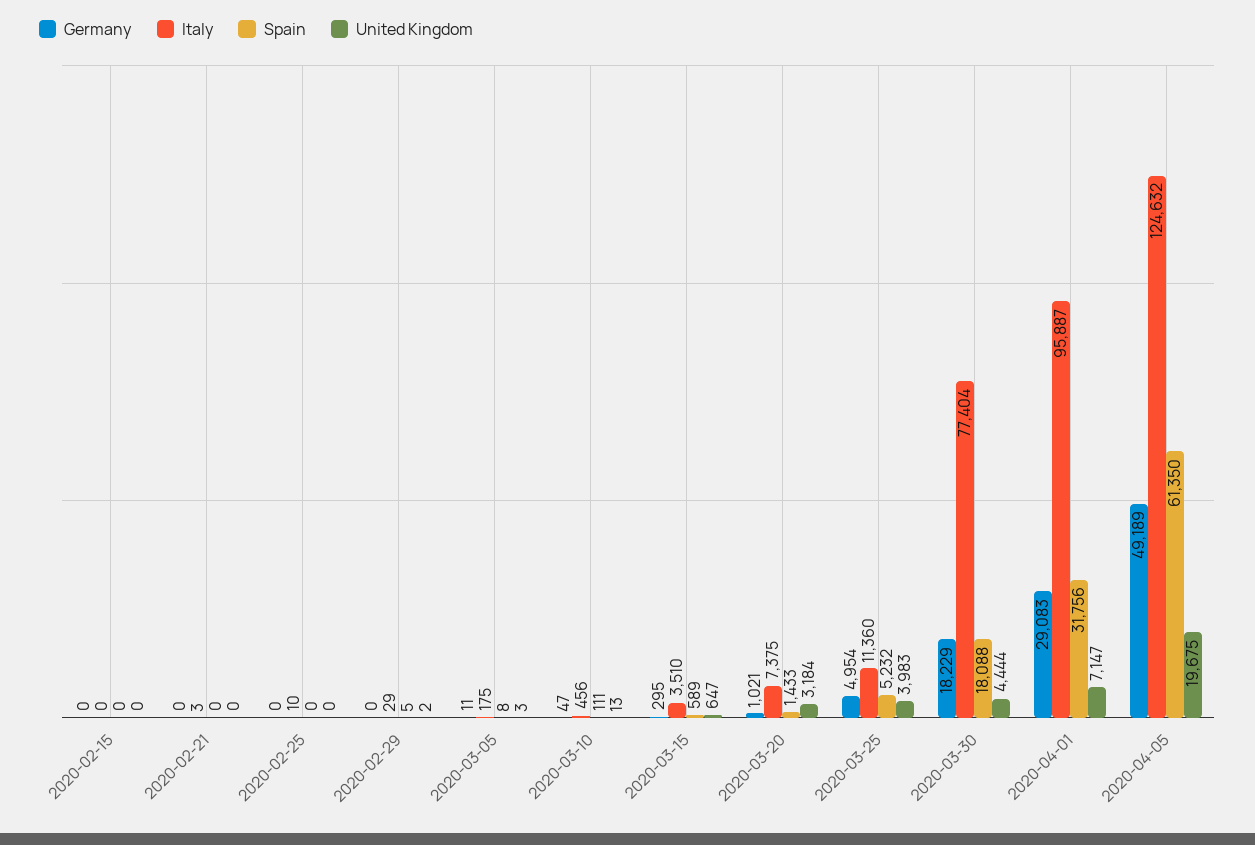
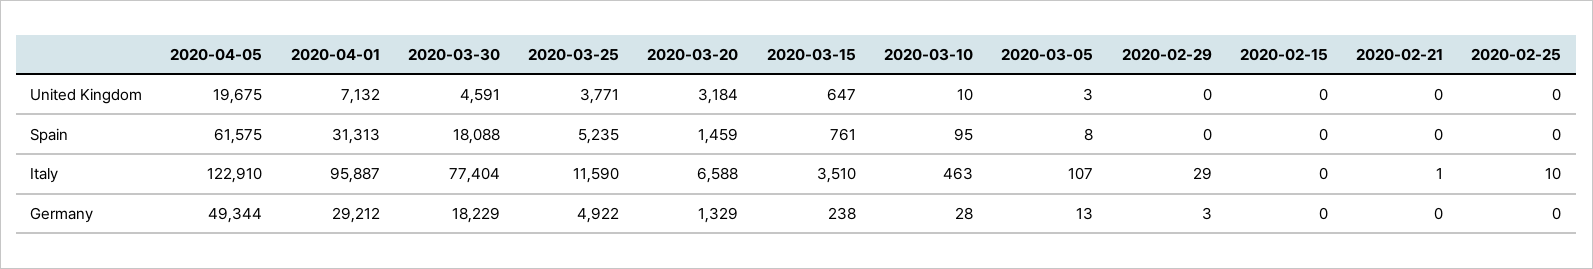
  {
    "Germany": {
      "2020-02-15": 0,
      "2020-02-21": 0,
      "2020-02-25": 0,
-     "2020-02-29": 0,
+     "2020-02-29": 3,
-     "2020-03-05": 11,
+     "2020-03-05": 13,
-     "2020-03-10": 47,
+     "2020-03-10": 28,
-     "2020-03-15": 295,
+     "2020-03-15": 238,
-     "2020-03-20": 1021,
+     "2020-03-20": 1329,
-     "2020-03-25": 4954,
+     "2020-03-25": 4922,
      "2020-03-30": 18229,
-     "2020-04-01": 29083,
+     "2020-04-01": 29212,
-     "2020-04-05": 49189
+     "2020-04-05": 49344
    },
    "Italy": {
      "2020-02-15": 0,
-     "2020-02-21": 3,
+     "2020-02-21": 1,
      "2020-02-25": 10,
      "2020-02-29": 29,
-     "2020-03-05": 175,
+     "2020-03-05": 107,
-     "2020-03-10": 456,
+     "2020-03-10": 463,
      "2020-03-15": 3510,
-     "2020-03-20": 7375,
+     "2020-03-20": 6588,
-     "2020-03-25": 11360,
+     "2020-03-25": 11590,
      "2020-03-30": 77404,
      "2020-04-01": 95887,
-     "2020-04-05": 124632
+     "2020-04-05": 122910
    },
    "Spain": {
      "2020-02-15": 0,
      "2020-02-21": 0,
      "2020-02-25": 0,
-     "2020-02-29": 5,
+     "2020-02-29": 0,
      "2020-03-05": 8,
-     "2020-03-10": 111,
+     "2020-03-10": 95,
-     "2020-03-15": 589,
+     "2020-03-15": 761,
-     "2020-03-20": 1433,
+     "2020-03-20": 1459,
-     "2020-03-25": 5232,
+     "2020-03-25": 5235,
      "2020-03-30": 18088,
-     "2020-04-01": 31756,
+     "2020-04-01": 31313,
-     "2020-04-05": 61350
+     "2020-04-05": 61575
    },
    "United Kingdom": {
      "2020-02-15": 0,
      "2020-02-21": 0,
      "2020-02-25": 0,
-     "2020-02-29": 2,
+     "2020-02-29": 0,
      "2020-03-05": 3,
-     "2020-03-10": 13,
+     "2020-03-10": 10,
      "2020-03-15": 647,
      "2020-03-20": 3184,
-     "2020-03-25": 3983,
+     "2020-03-25": 3771,
-     "2020-03-30": 4444,
+     "2020-03-30": 4591,
-     "2020-04-01": 7147,
+     "2020-04-01": 7132,
      "2020-04-05": 19675
    }
  }

